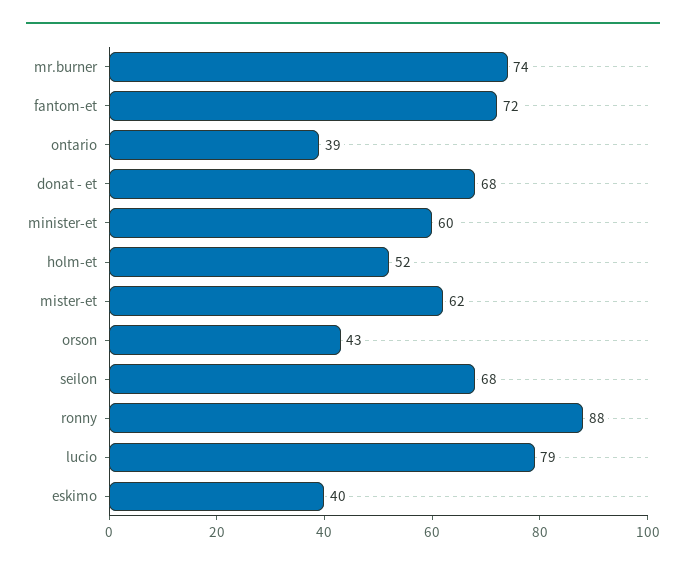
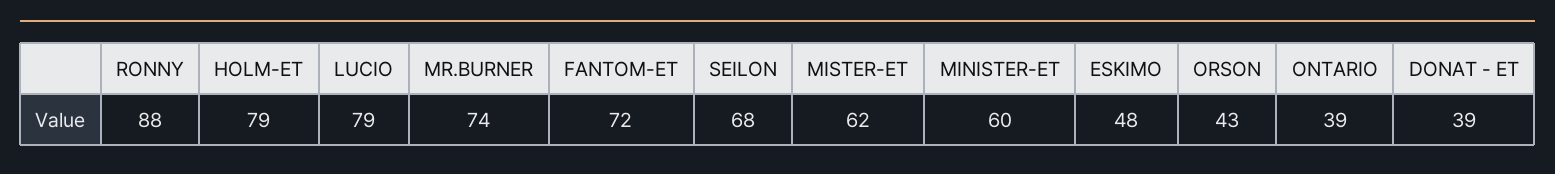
  {
    "mr.burner": 74,
    "fantom-et": 72,
    "ontario": 39,
-   "donat - et": 68,
+   "donat - et": 39,
    "minister-et": 60,
-   "holm-et": 52,
+   "holm-et": 79,
    "mister-et": 62,
    "orson": 43,
    "seilon": 68,
    "ronny": 88,
    "lucio": 79,
-   "eskimo": 40
+   "eskimo": 48
  }

